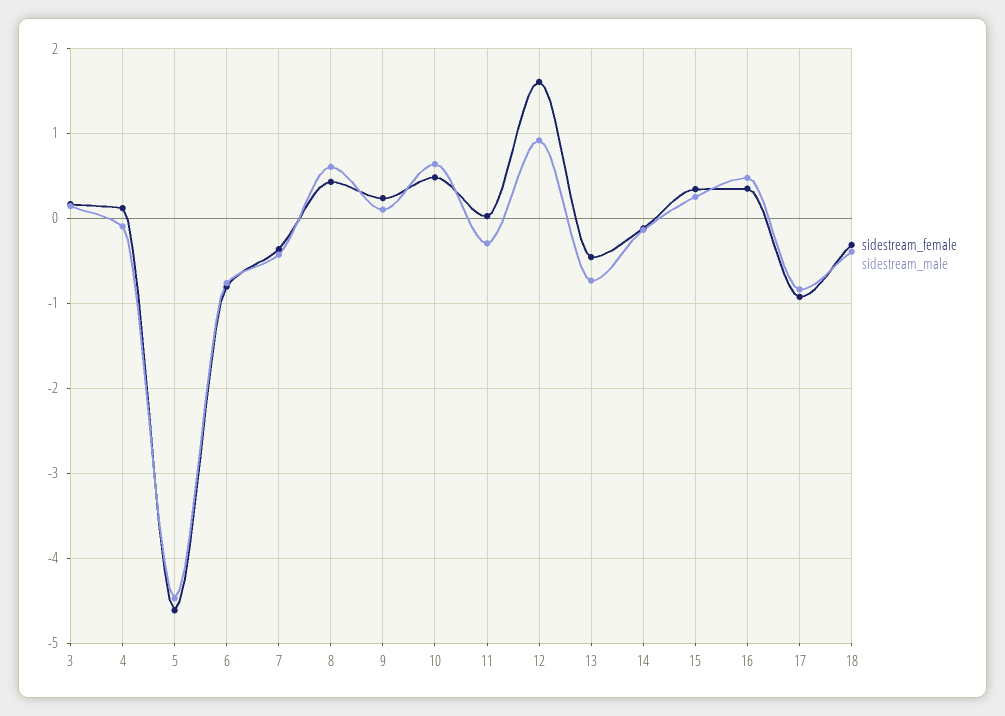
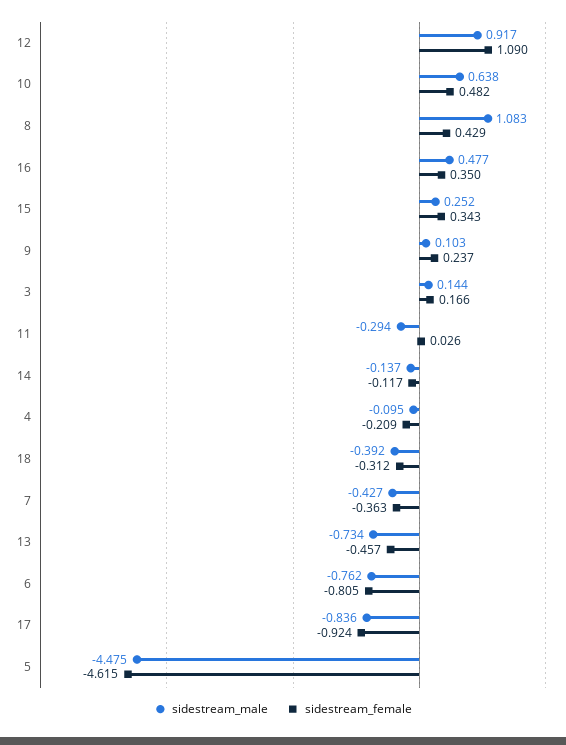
  {
    "sidestream_female": {
      "3": 0.166,
-     "4": 0.1,
+     "4": -0.209,
      "5": -4.615,
      "6": -0.805,
      "7": -0.363,
      "8": 0.429,
      "9": 0.237,
      "10": 0.482,
      "11": 0.026,
-     "12": 1.6,
+     "12": 1.09,
      "13": -0.457,
      "14": -0.117,
      "15": 0.343,
      "16": 0.35,
      "17": -0.924,
      "18": -0.312
    },
    "sidestream_male": {
      "3": 0.144,
      "4": -0.095,
      "5": -4.475,
      "6": -0.762,
      "7": -0.427,
-     "8": 0.6,
+     "8": 1.083,
      "9": 0.103,
      "10": 0.638,
      "11": -0.294,
      "12": 0.917,
      "13": -0.734,
      "14": -0.137,
      "15": 0.252,
      "16": 0.477,
      "17": -0.836,
      "18": -0.392
    }
  }

